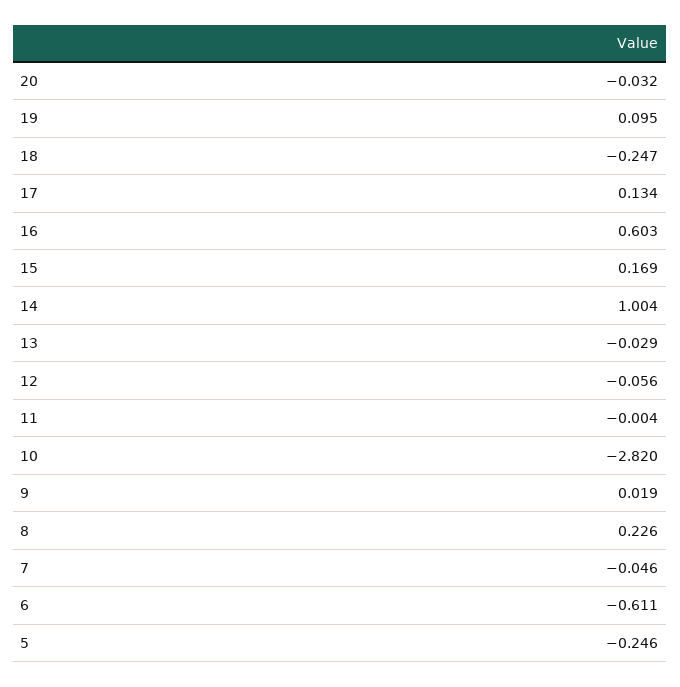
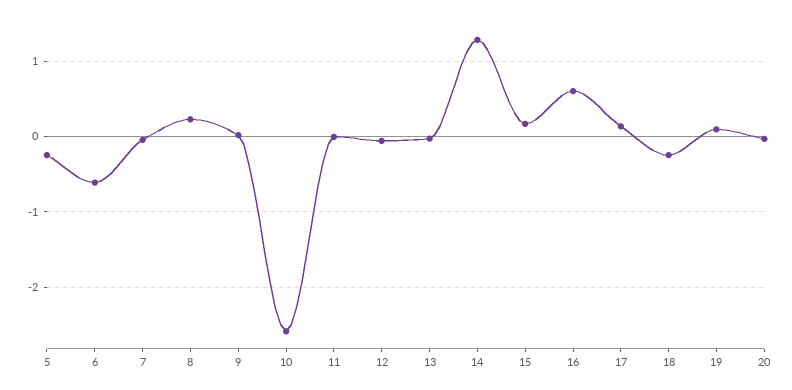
  {
    "20": -0.032,
    "19": 0.095,
    "18": -0.247,
    "17": 0.134,
    "16": 0.603,
    "15": 0.169,
-   "14": 1.004,
+   "14": 1.3,
    "13": -0.029,
    "12": -0.056,
    "11": -0.004,
-   "10": -2.82,
+   "10": -2.6,
    "9": 0.019,
    "8": 0.226,
    "7": -0.046,
    "6": -0.611,
    "5": -0.246
  }

